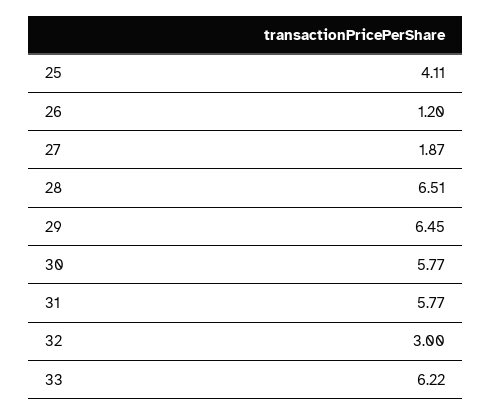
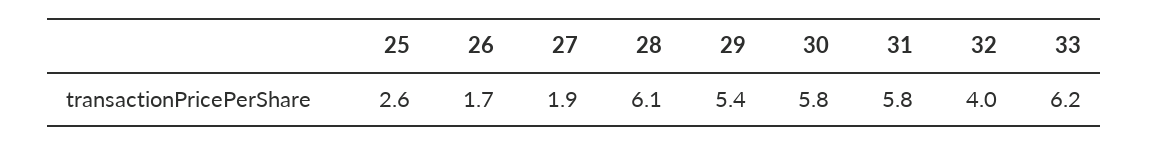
  {
-   "25": 4.11,
+   "25": 2.6,
-   "26": 1.2,
+   "26": 1.7,
    "27": 1.87,
-   "28": 6.51,
+   "28": 6.1,
-   "29": 6.45,
+   "29": 5.4,
    "30": 5.77,
    "31": 5.77,
-   "32": 3,
+   "32": 4,
    "33": 6.22
  }

